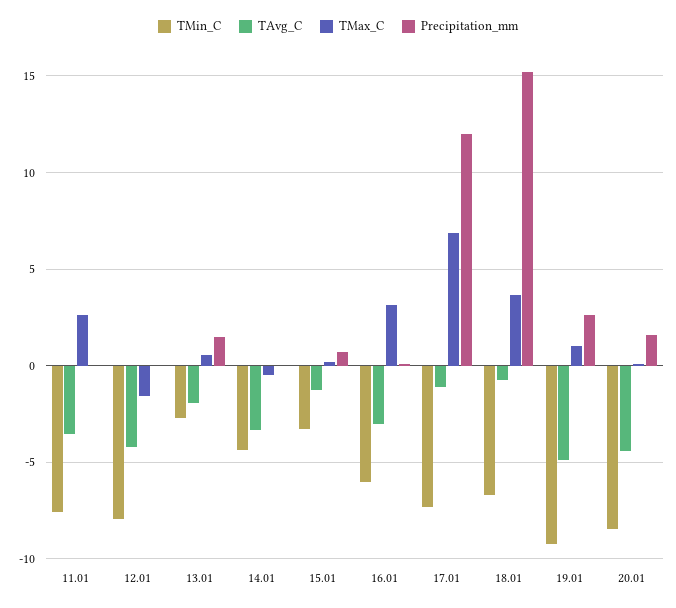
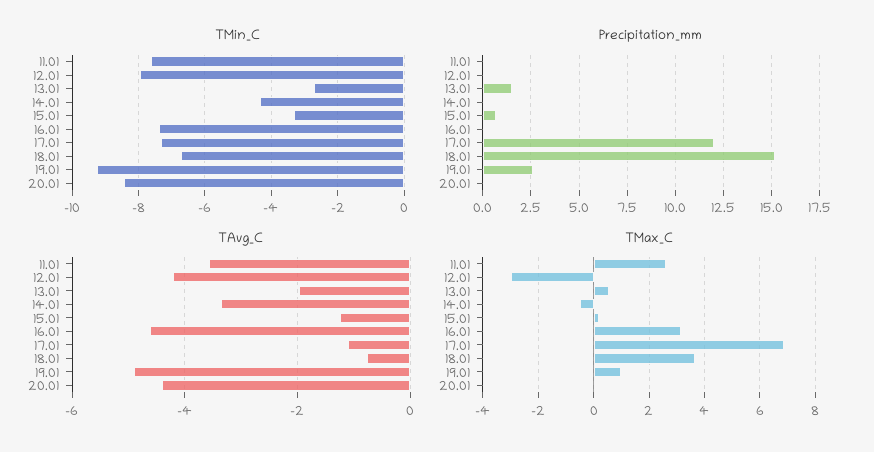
  {
    "TMin_C": {
      "11.01": -7.6,
      "12.01": -8,
      "13.01": -2.8,
      "14.01": -4.4,
      "15.01": -3.4,
-     "16.01": -6,
+     "16.01": -7.4,
      "17.01": -7.4,
      "18.01": -6.8,
      "19.01": -9.2,
      "20.01": -8.4
    },
    "TAvg_C": {
      "11.01": -3.6,
      "12.01": -4.2,
      "13.01": -2,
      "14.01": -3.4,
      "15.01": -1.2,
-     "16.01": -3,
+     "16.01": -4.6,
      "17.01": -1,
      "18.01": -0.8,
      "19.01": -5,
      "20.01": -4.4
    },
    "TMax_C": {
      "11.01": 2.75,
-     "12.01": -1.5,
+     "12.01": -3,
      "13.01": 0.5,
      "14.01": -0.5,
      "15.01": 0.25,
      "16.01": 3.25,
      "17.01": 6.75,
      "18.01": 3.75,
      "19.01": 1,
      "20.01": 0
    },
    "Precipitation_mm": {
      "11.01": 0,
      "12.01": 0,
      "13.01": 1.5,
      "14.01": 0,
      "15.01": 0.5,
      "16.01": 0,
      "17.01": 12,
      "18.01": 15,
      "19.01": 2.5,
-     "20.01": 1.5
+     "20.01": 0
    }
  }

